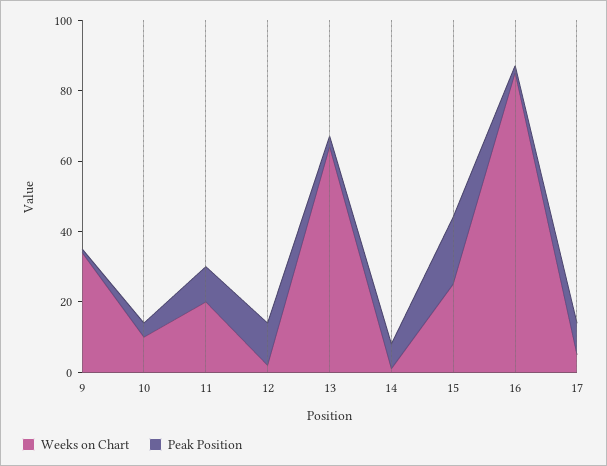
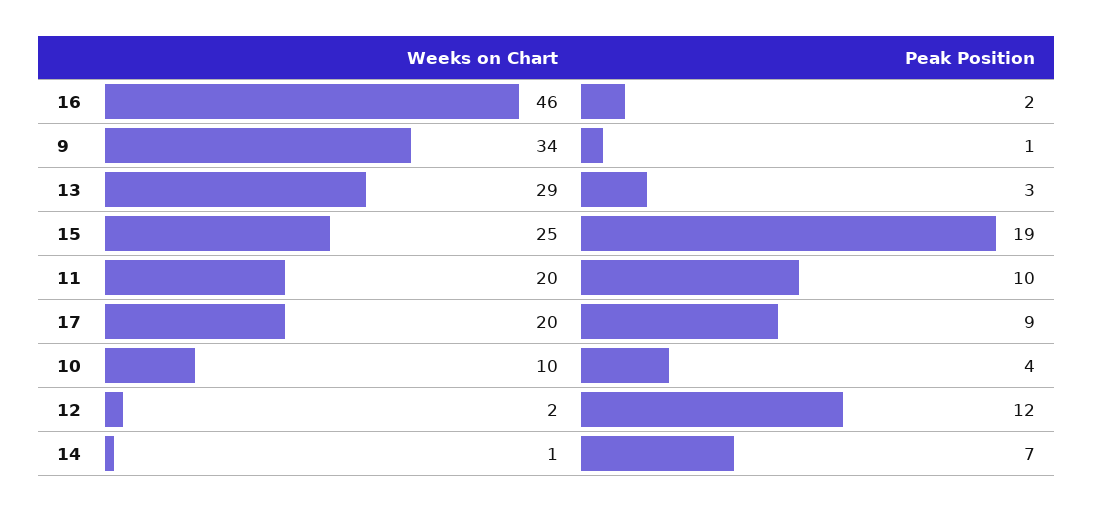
  {
    "Weeks on Chart": {
      "9": 34,
      "10": 10,
      "11": 20,
      "12": 2,
-     "13": 65,
+     "13": 29,
      "14": 1,
      "15": 25,
-     "16": 85,
+     "16": 46,
-     "17": 5
+     "17": 20
    },
    "Peak Position": {
      "9": 1,
      "10": 4,
      "11": 10,
      "12": 12,
      "13": 3,
      "14": 7,
      "15": 19,
      "16": 2,
      "17": 9
    }
  }

